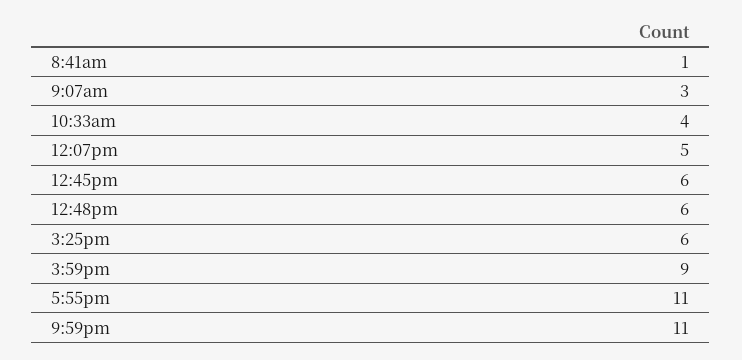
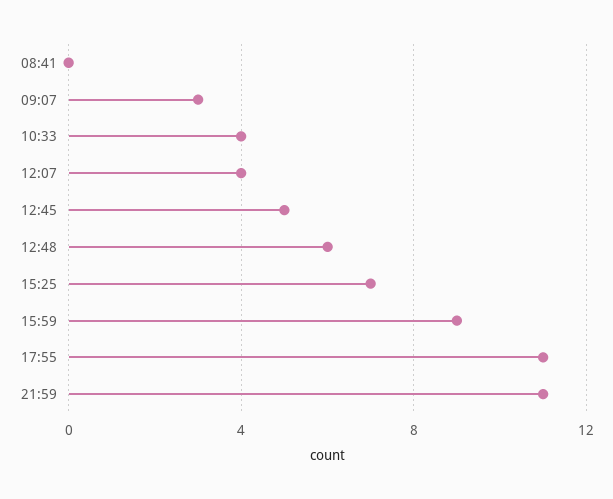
  {
-   "8:41am": 1,
+   "8:41am": 0,
    "9:07am": 3,
    "10:33am": 4,
-   "12:07pm": 5,
+   "12:07pm": 4,
-   "12:45pm": 6,
+   "12:45pm": 5,
    "12:48pm": 6,
-   "3:25pm": 6,
+   "3:25pm": 7,
    "3:59pm": 9,
    "5:55pm": 11,
    "9:59pm": 11
  }

